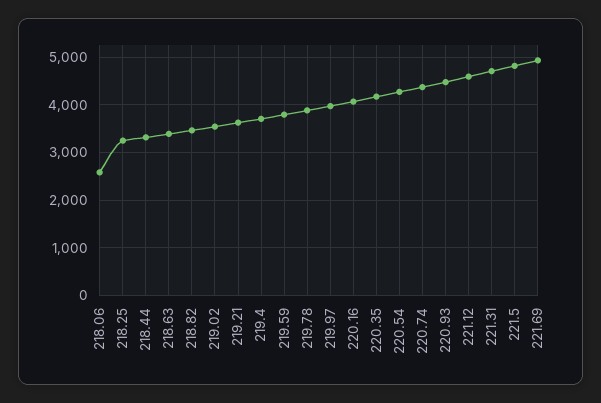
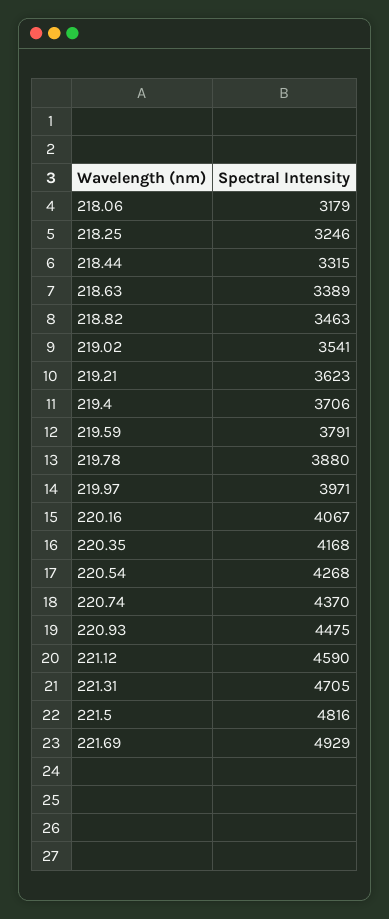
  {
-   "218.06": 2600,
+   "218.06": 3179,
    "218.25": 3246,
    "218.44": 3315,
    "218.63": 3389,
    "218.82": 3463,
    "219.02": 3541,
    "219.21": 3623,
    "219.4": 3706,
    "219.59": 3791,
    "219.78": 3880,
    "219.97": 3971,
    "220.16": 4067,
    "220.35": 4168,
    "220.54": 4268,
    "220.74": 4370,
    "220.93": 4475,
    "221.12": 4590,
    "221.31": 4705,
    "221.5": 4816,
    "221.69": 4929
  }

